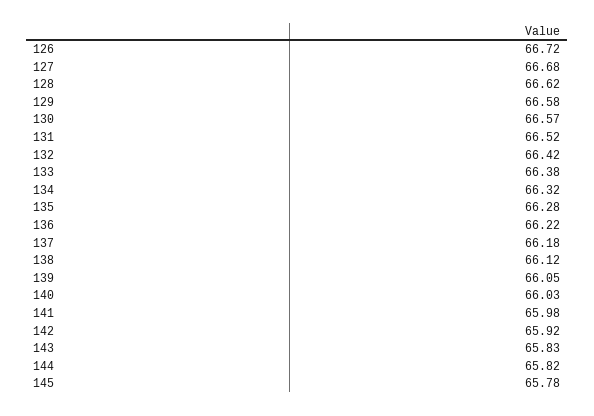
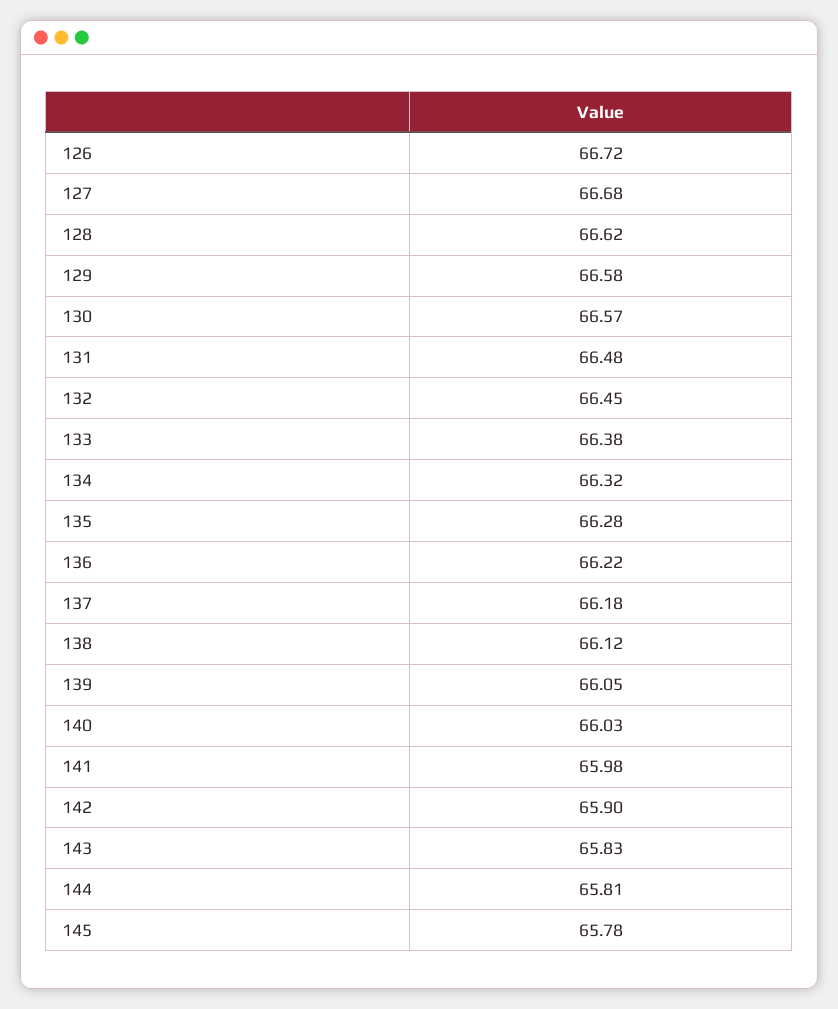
  {
    "126": 66.72,
    "127": 66.68,
    "128": 66.62,
    "129": 66.58,
    "130": 66.57,
-   "131": 66.52,
+   "131": 66.48,
-   "132": 66.42,
+   "132": 66.45,
    "133": 66.38,
    "134": 66.32,
    "135": 66.28,
    "136": 66.22,
    "137": 66.18,
    "138": 66.12,
    "139": 66.05,
    "140": 66.03,
    "141": 65.98,
-   "142": 65.92,
+   "142": 65.9,
    "143": 65.83,
-   "144": 65.82,
+   "144": 65.81,
    "145": 65.78
  }

